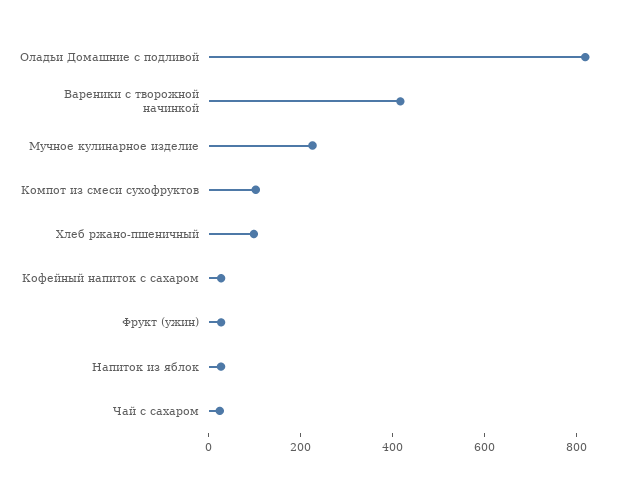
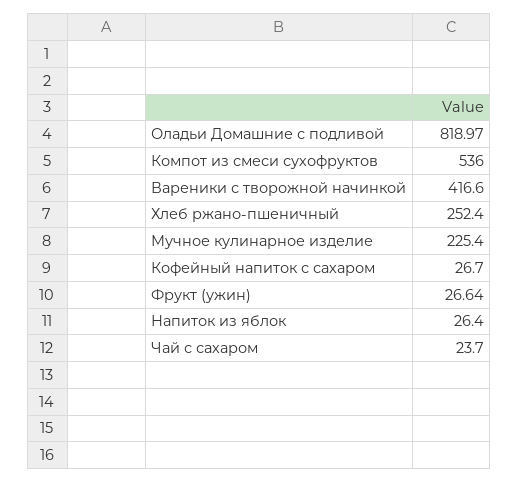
  {
    "Оладьи Домашние с подливой": 818.97,
    "Вареники с творожной начинкой": 416.6,
    "Мучное кулинарное изделие": 225.4,
-   "Компот из смеси сухофруктов": 100,
+   "Компот из смеси сухофруктов": 536,
-   "Хлеб ржано-пшеничный": 100,
+   "Хлеб ржано-пшеничный": 252.4,
    "Кофейный напиток с сахаром": 26.7,
    "Фрукт (ужин)": 26.64,
    "Напиток из яблок": 26.4,
    "Чай с сахаром": 23.7
  }

